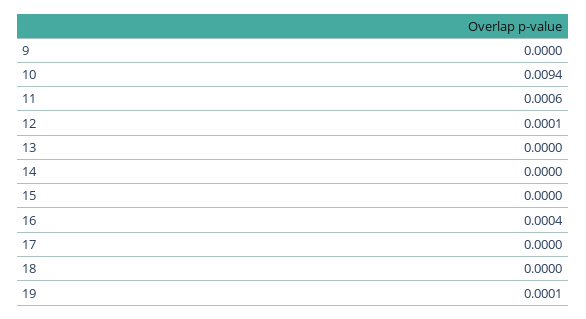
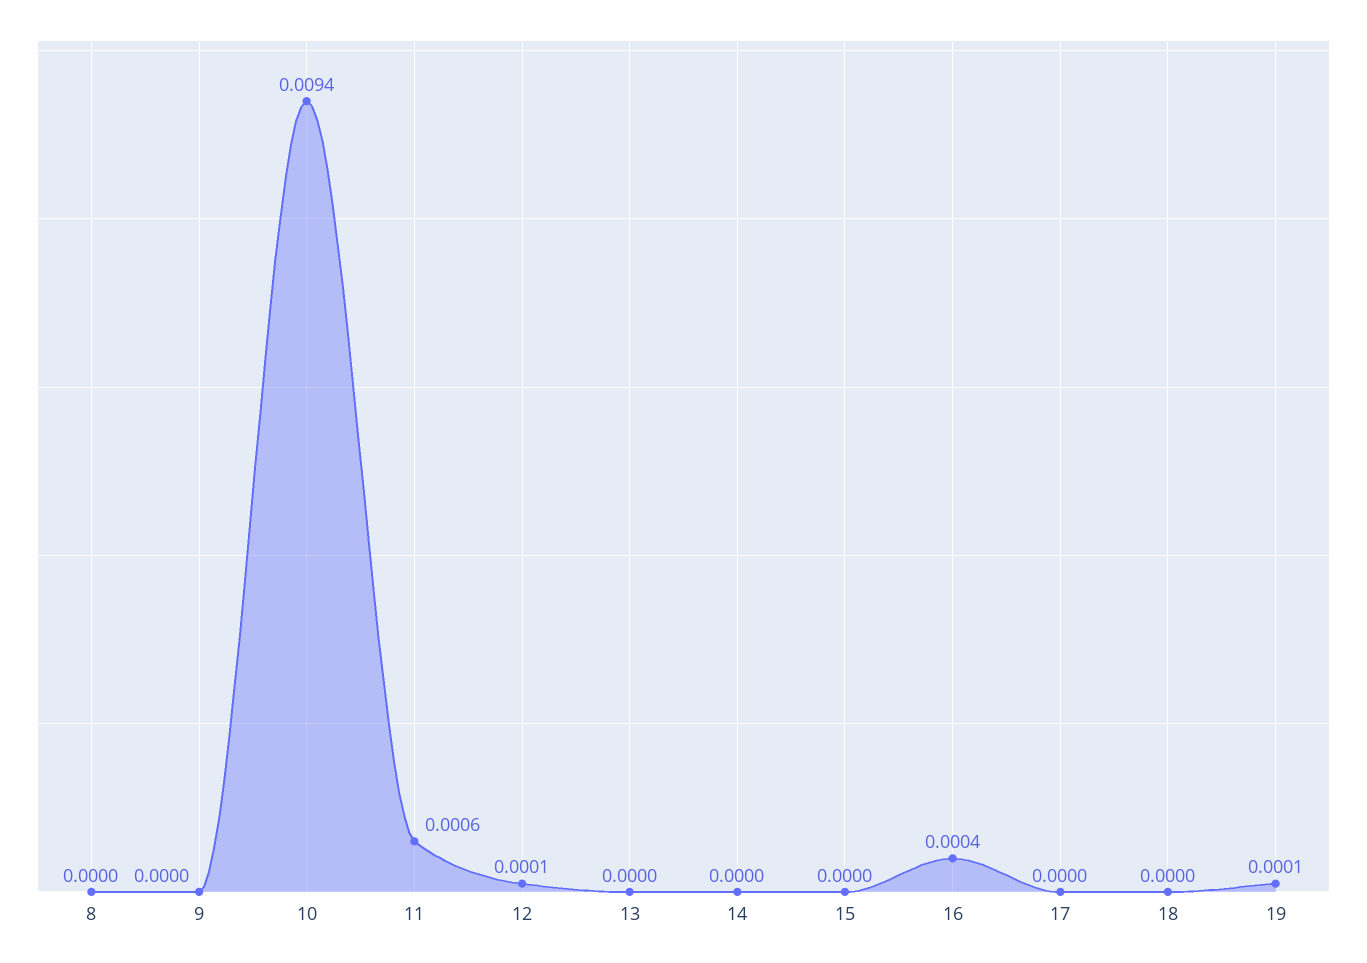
  {
    "9": 0,
    "10": 0.0094,
    "11": 0.0006,
    "12": 0.0001,
    "13": 0,
    "14": 0,
    "15": 0,
    "16": 0.0004,
    "17": 0,
    "18": 0,
-   "19": 0.0001
+   "19": 0.0001,
+   "8": 0
  }

